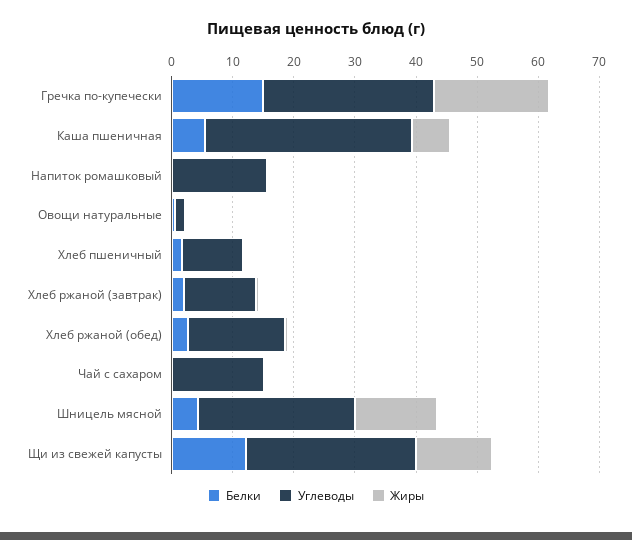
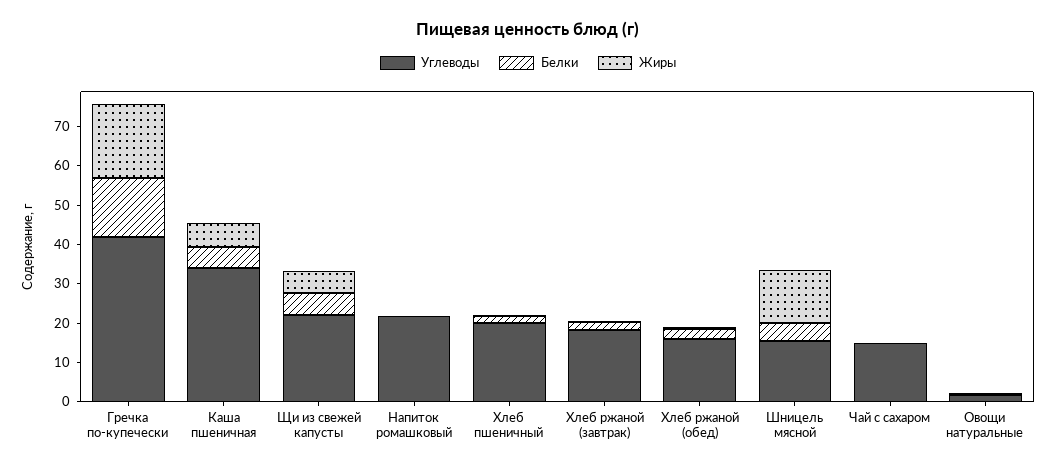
  {
    "Белки": {
      "Гречка по-купечески": 14,
      "Каша пшеничная": 6,
      "Напиток ромашковый": 0,
      "Овощи натуральные": 0,
      "Хлеб пшеничный": 2,
      "Хлеб ржаной (завтрак)": 2,
      "Хлеб ржаной (обед)": 2,
      "Чай с сахаром": 0,
      "Шницель мясной": 4,
-     "Щи из свежей капусты": 12
+     "Щи из свежей капусты": 5
    },
    "Углеводы": {
-     "Гречка по-купечески": 28,
+     "Гречка по-купечески": 42.5,
      "Каша пшеничная": 34,
-     "Напиток ромашковый": 16,
+     "Напиток ромашковый": 22.5,
      "Овощи натуральные": 2,
-     "Хлеб пшеничный": 10,
+     "Хлеб пшеничный": 20,
-     "Хлеб ржаной (завтрак)": 12,
+     "Хлеб ржаной (завтрак)": 17.5,
      "Хлеб ржаной (обед)": 16,
      "Чай с сахаром": 16,
-     "Шницель мясной": 26,
+     "Шницель мясной": 15,
-     "Щи из свежей капусты": 28
+     "Щи из свежей капусты": 22.5
    },
    "Жиры": {
      "Гречка по-купечески": 18,
      "Каша пшеничная": 6,
      "Напиток ромашковый": 0,
      "Овощи натуральные": 0,
      "Хлеб пшеничный": 0,
      "Хлеб ржаной (завтрак)": 0,
      "Хлеб ржаной (обед)": 0,
      "Чай с сахаром": 0,
      "Шницель мясной": 14,
-     "Щи из свежей капусты": 12
+     "Щи из свежей капусты": 5
    }
  }

